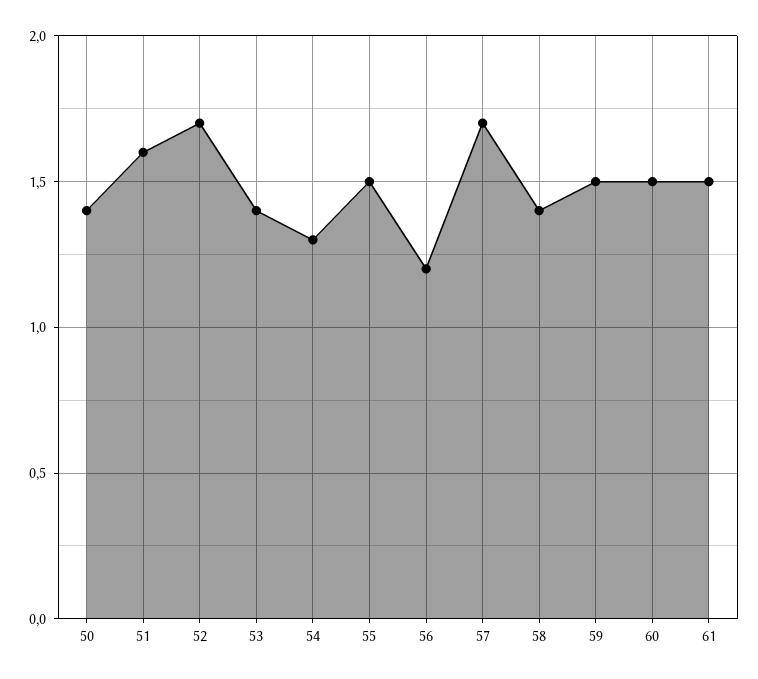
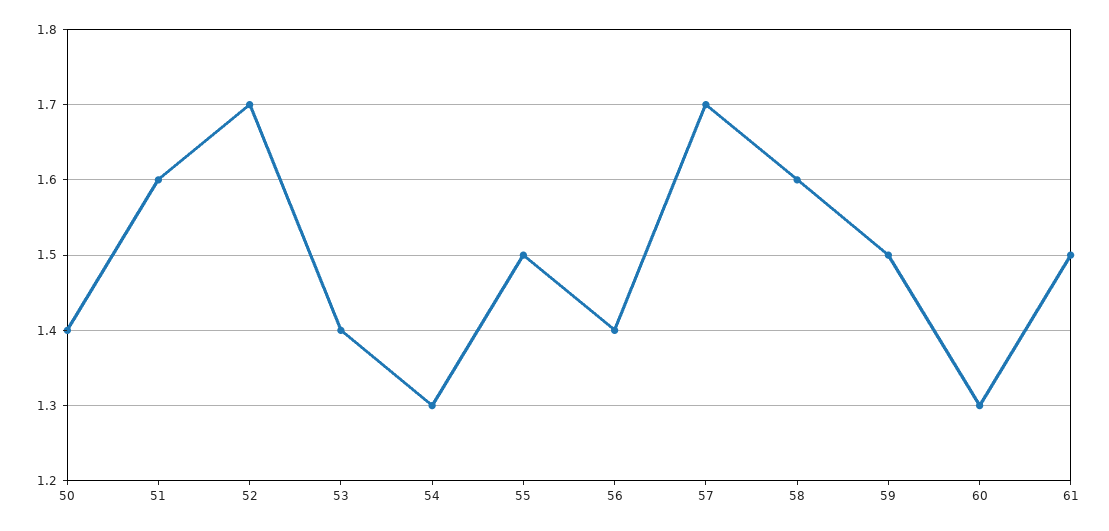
  {
    "50": 1.4,
    "51": 1.6,
    "52": 1.7,
    "53": 1.4,
    "54": 1.3,
    "55": 1.5,
-   "56": 1.2,
+   "56": 1.4,
    "57": 1.7,
-   "58": 1.4,
+   "58": 1.6,
    "59": 1.5,
-   "60": 1.5,
+   "60": 1.3,
    "61": 1.5
  }

